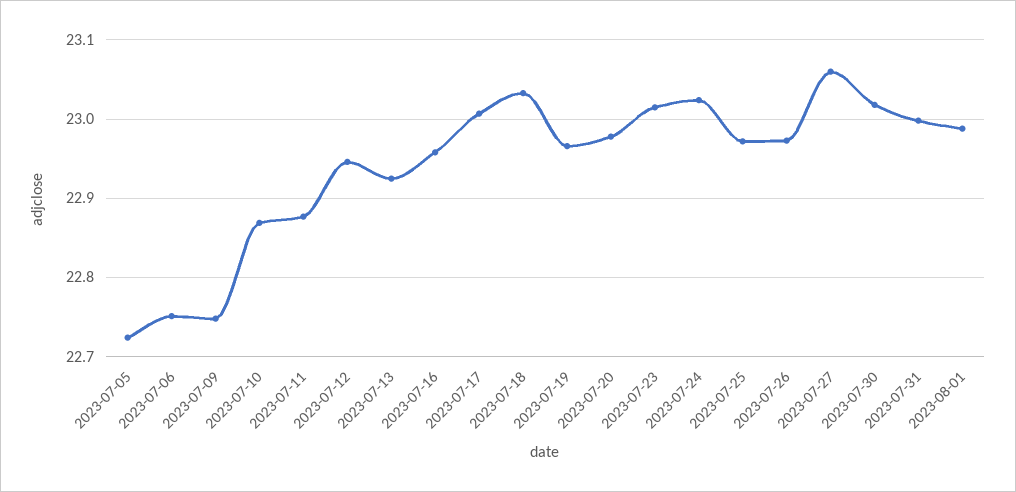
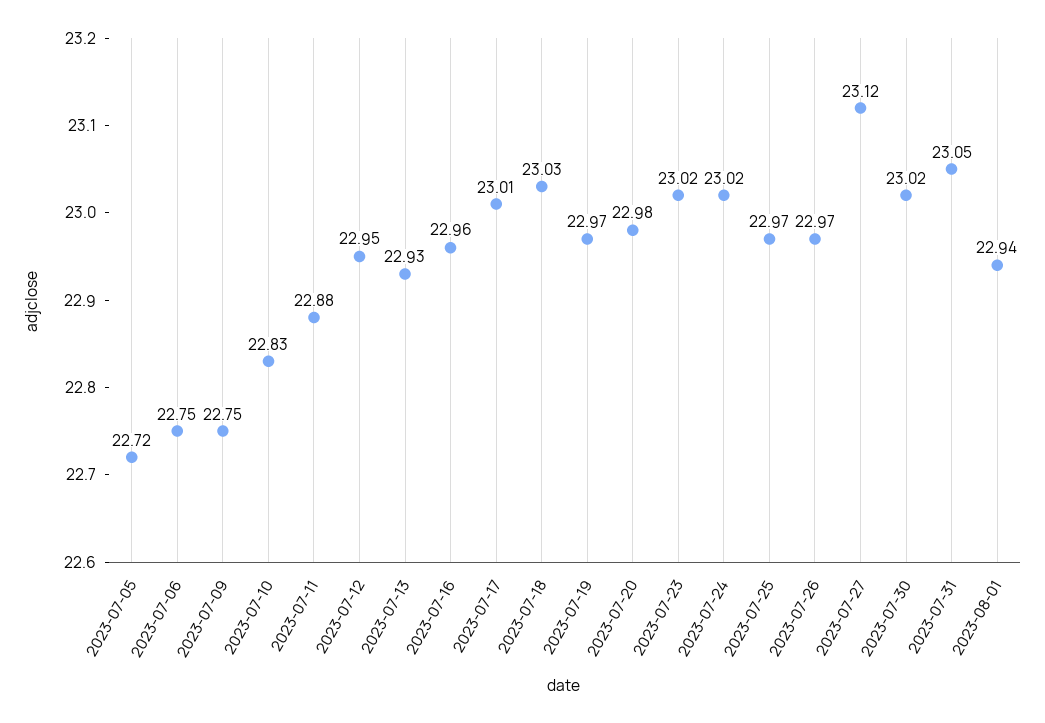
  {
    "2023-07-05": 22.72,
    "2023-07-06": 22.75,
    "2023-07-09": 22.75,
-   "2023-07-10": 22.87,
+   "2023-07-10": 22.83,
    "2023-07-11": 22.88,
    "2023-07-12": 22.95,
    "2023-07-13": 22.93,
    "2023-07-16": 22.96,
    "2023-07-17": 23.01,
    "2023-07-18": 23.03,
    "2023-07-19": 22.97,
    "2023-07-20": 22.98,
    "2023-07-23": 23.02,
    "2023-07-24": 23.02,
    "2023-07-25": 22.97,
    "2023-07-26": 22.97,
-   "2023-07-27": 23.06,
+   "2023-07-27": 23.12,
    "2023-07-30": 23.02,
-   "2023-07-31": 23,
+   "2023-07-31": 23.05,
-   "2023-08-01": 22.99
+   "2023-08-01": 22.94
  }

